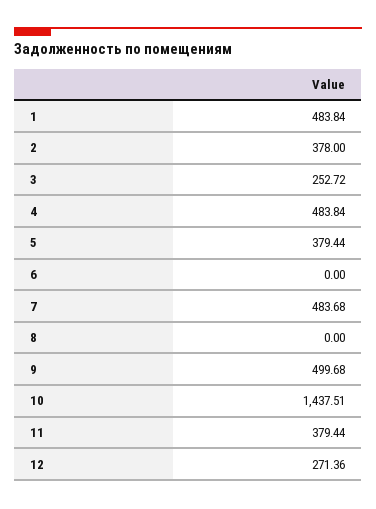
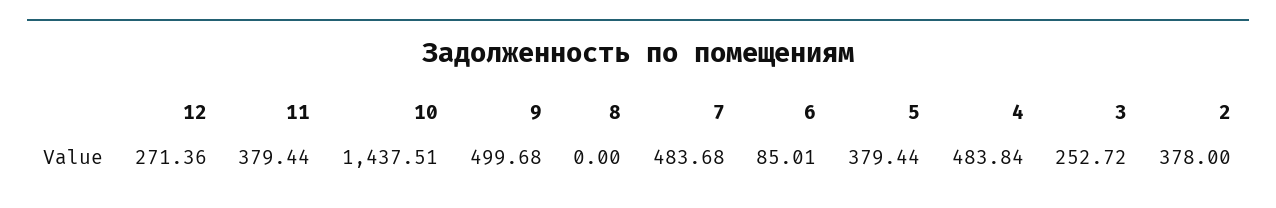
  {
-   "1": 483.84,
    "2": 378,
    "3": 252.72,
    "4": 483.84,
    "5": 379.44,
-   "6": 0,
+   "6": 85.01,
    "7": 483.68,
    "8": 0,
    "9": 499.68,
    "10": 1437.51,
    "11": 379.44,
    "12": 271.36
  }

